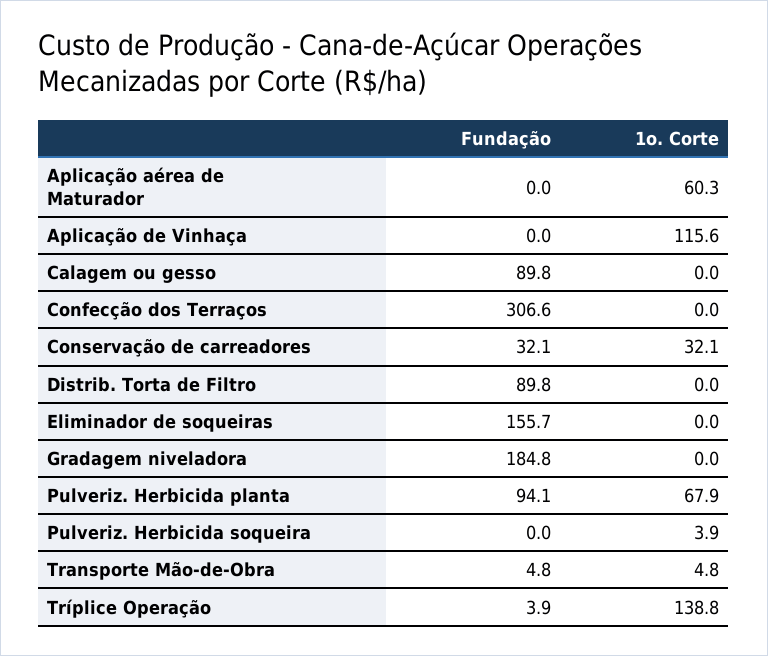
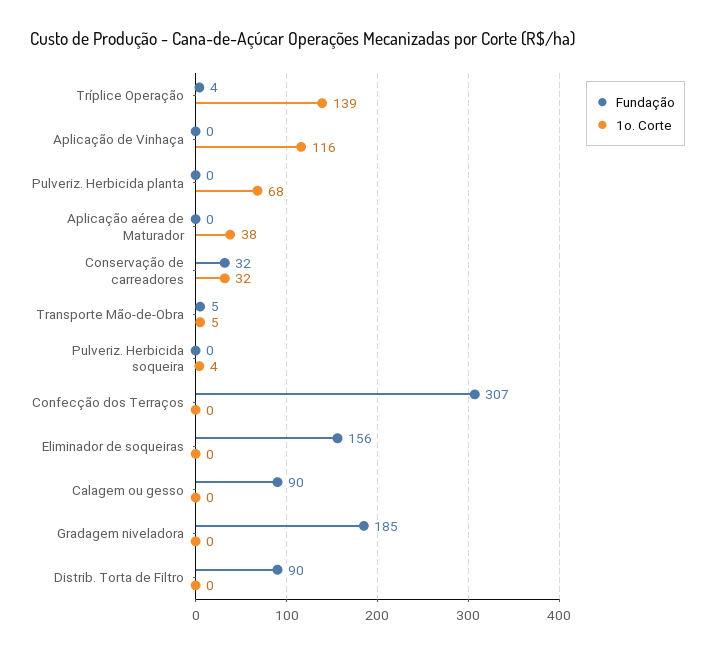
  {
    "Fundação": {
      "Aplicação aérea de Maturador": 0,
      "Aplicação de Vinhaça": 0,
      "Calagem ou gesso": 89.8,
      "Confecção dos Terraços": 306.6,
      "Conservação de carreadores": 32.1,
      "Distrib. Torta de Filtro": 89.8,
      "Eliminador de soqueiras": 155.7,
      "Gradagem niveladora": 184.8,
-     "Pulveriz. Herbicida planta": 94.1,
+     "Pulveriz. Herbicida planta": 0,
      "Pulveriz. Herbicida soqueira": 0,
      "Transporte Mão-de-Obra": 4.8,
      "Tríplice Operação": 3.9
    },
    "1o. Corte": {
-     "Aplicação aérea de Maturador": 60.3,
+     "Aplicação aérea de Maturador": 38,
      "Aplicação de Vinhaça": 115.6,
      "Calagem ou gesso": 0,
      "Confecção dos Terraços": 0,
      "Conservação de carreadores": 32.1,
      "Distrib. Torta de Filtro": 0,
      "Eliminador de soqueiras": 0,
      "Gradagem niveladora": 0,
      "Pulveriz. Herbicida planta": 67.9,
      "Pulveriz. Herbicida soqueira": 3.9,
      "Transporte Mão-de-Obra": 4.8,
      "Tríplice Operação": 138.8
    }
  }

